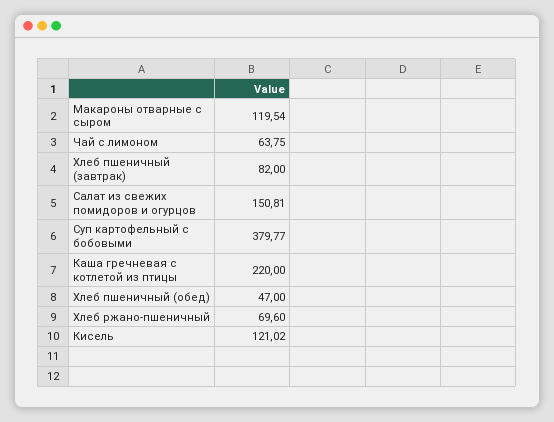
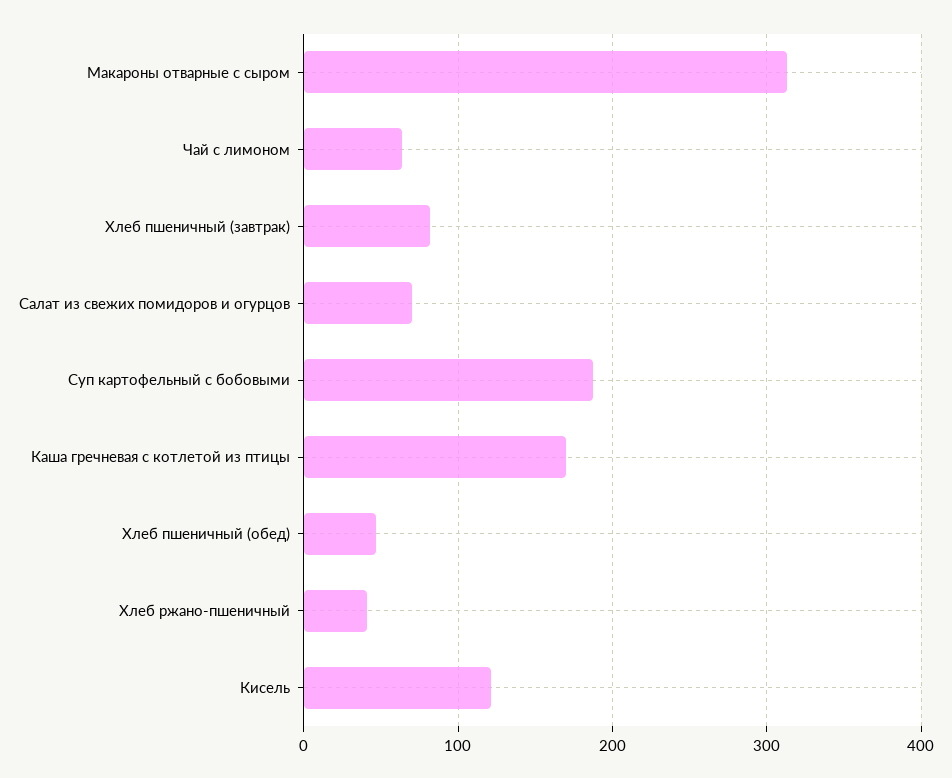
  {
-   "Макароны отварные с сыром": 119.54,
+   "Макароны отварные с сыром": 310,
    "Чай с лимоном": 63.75,
    "Хлеб пшеничный (завтрак)": 82,
-   "Салат из свежих помидоров и огурцов": 150.81,
+   "Салат из свежих помидоров и огурцов": 70,
-   "Суп картофельный с бобовыми": 379.77,
+   "Суп картофельный с бобовыми": 190,
-   "Каша гречневая с котлетой из птицы": 220,
+   "Каша гречневая с котлетой из птицы": 170,
    "Хлеб пшеничный (обед)": 47,
-   "Хлеб ржано-пшеничный": 69.6,
+   "Хлеб ржано-пшеничный": 40,
    "Кисель": 121.02
  }

